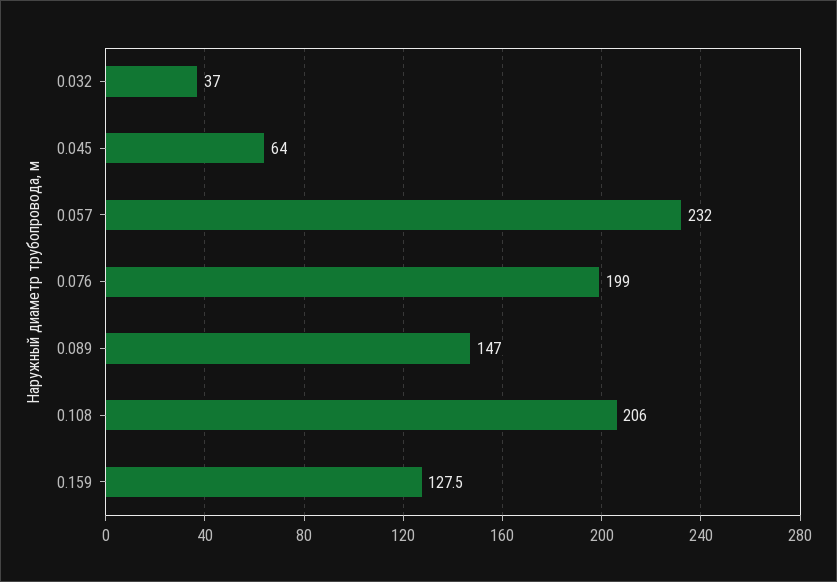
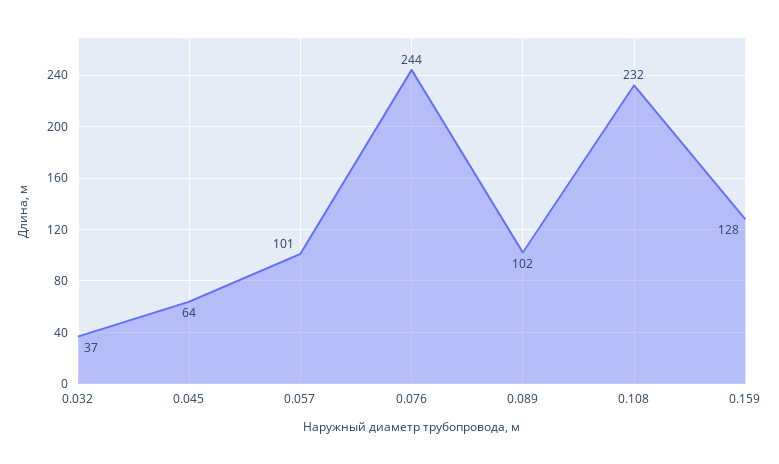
  {
    "0.032": 37,
    "0.045": 64,
-   "0.057": 232,
+   "0.057": 101,
-   "0.076": 199,
+   "0.076": 244,
-   "0.089": 147,
+   "0.089": 102,
-   "0.108": 206,
+   "0.108": 232,
    "0.159": 127.5
  }

